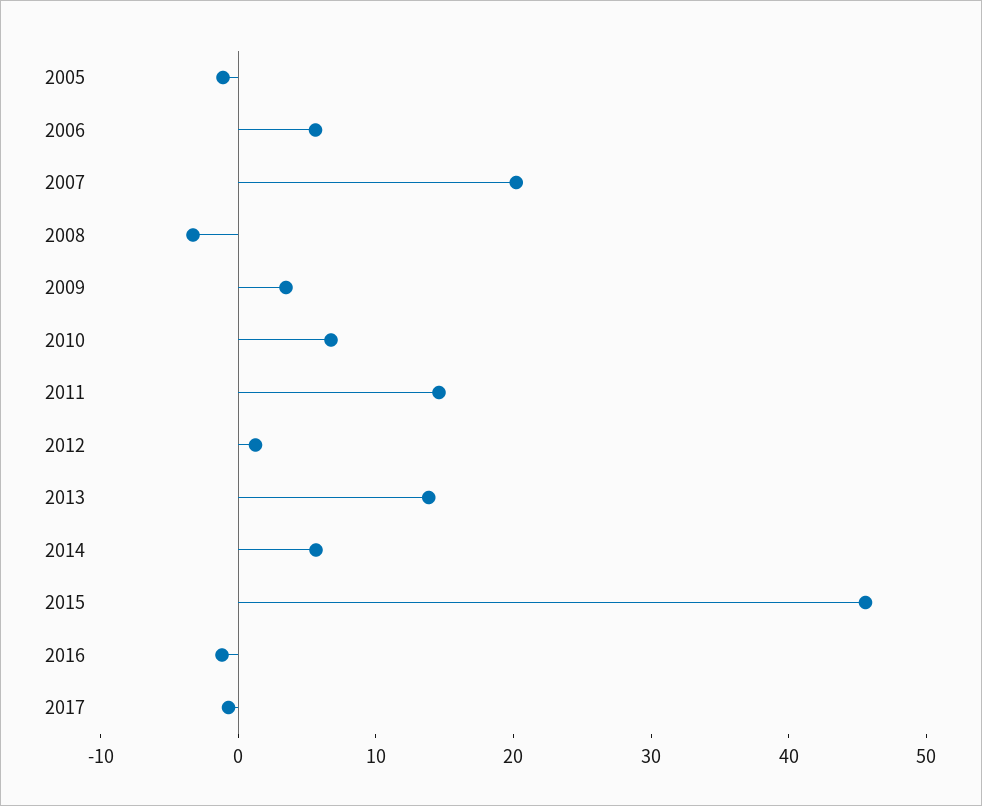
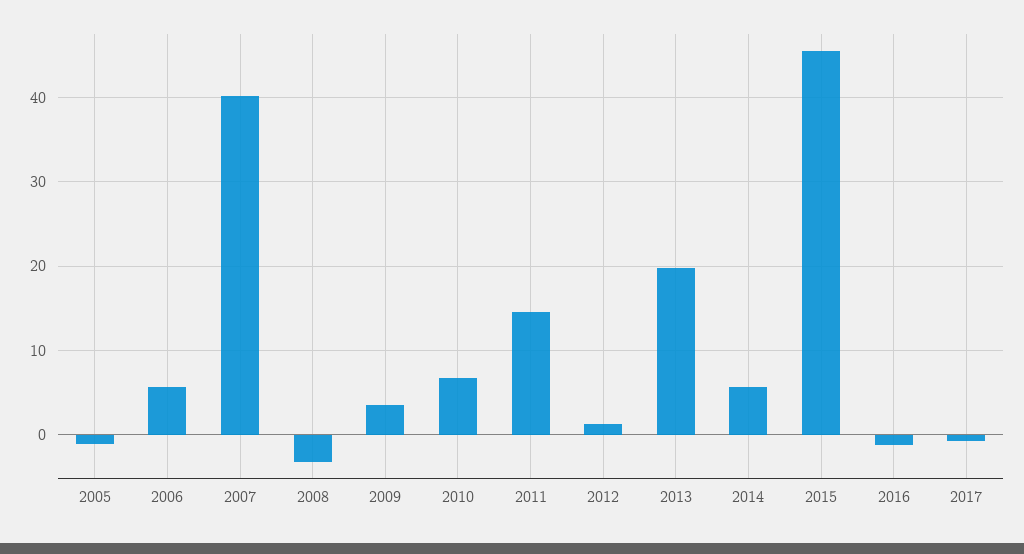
  {
    "2005": -1,
    "2006": 6,
-   "2007": 20,
+   "2007": 40,
    "2008": -3,
    "2009": 3,
    "2010": 7,
    "2011": 15,
    "2012": 1,
-   "2013": 14,
+   "2013": 20,
    "2014": 6,
    "2015": 46,
    "2016": -1,
    "2017": -1
  }

